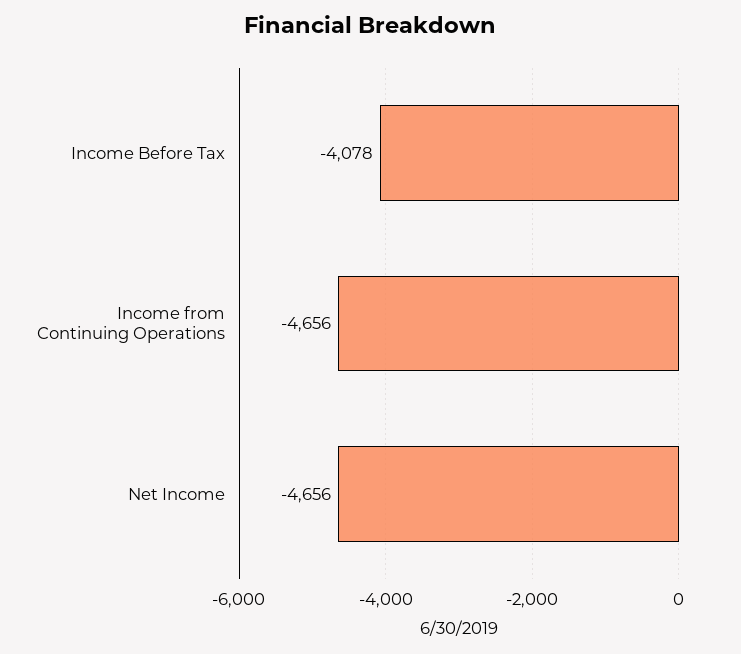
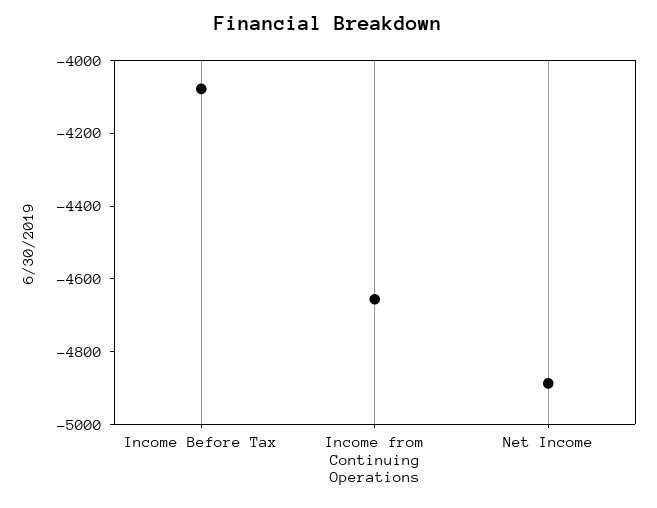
  {
    "Income Before Tax": -4078,
    "Income from Continuing Operations": -4656,
-   "Net Income": -4656
+   "Net Income": -4900
  }

